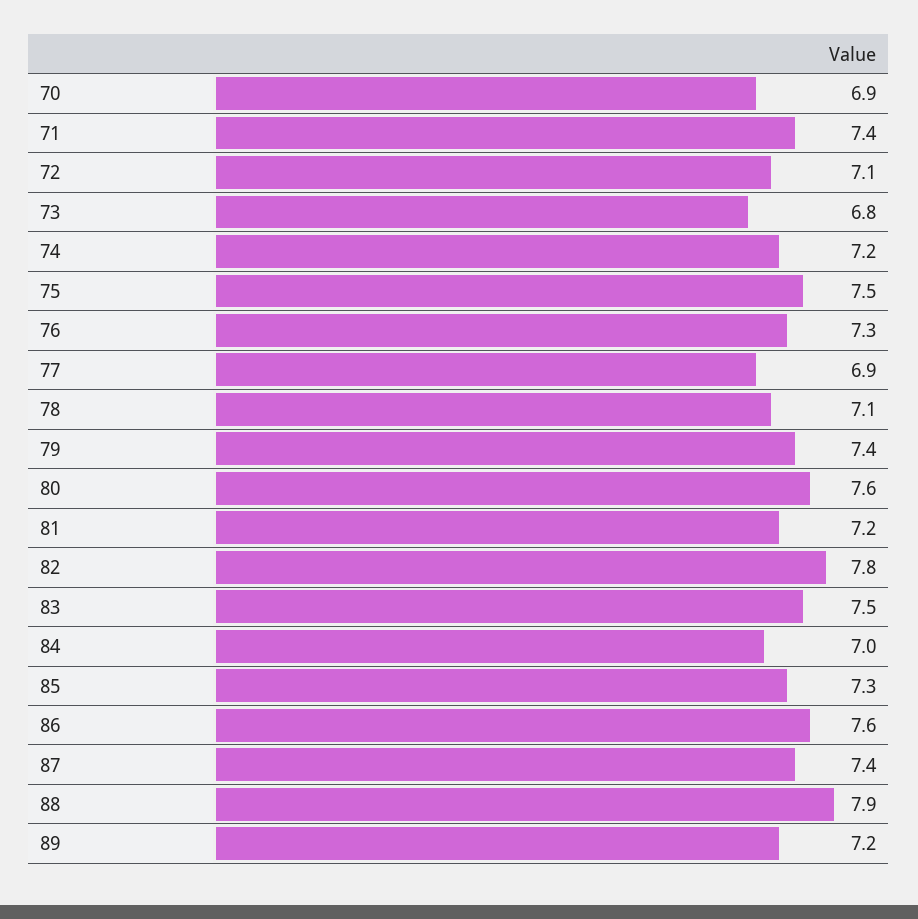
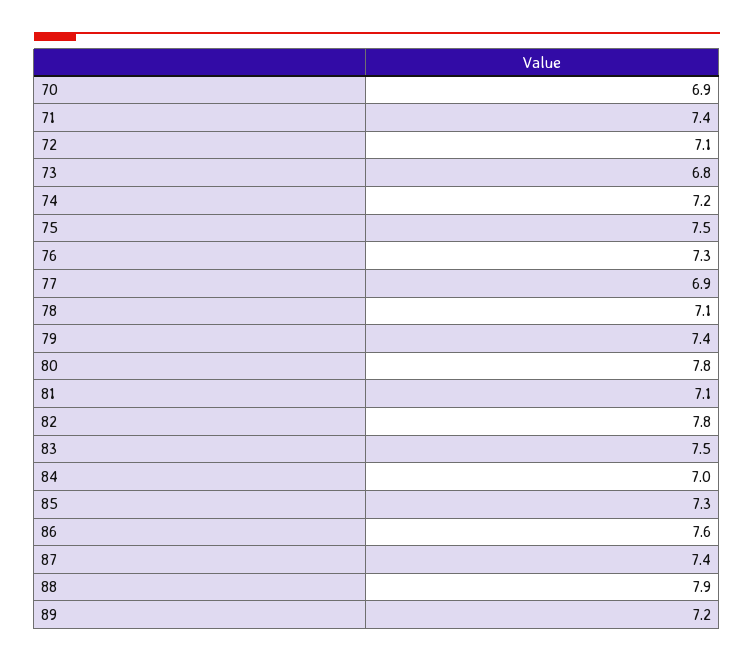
  {
    "70": 6.9,
    "71": 7.4,
    "72": 7.1,
    "73": 6.8,
    "74": 7.2,
    "75": 7.5,
    "76": 7.3,
    "77": 6.9,
    "78": 7.1,
    "79": 7.4,
-   "80": 7.6,
+   "80": 7.8,
-   "81": 7.2,
+   "81": 7.1,
    "82": 7.8,
    "83": 7.5,
    "84": 7,
    "85": 7.3,
    "86": 7.6,
    "87": 7.4,
    "88": 7.9,
    "89": 7.2
  }

